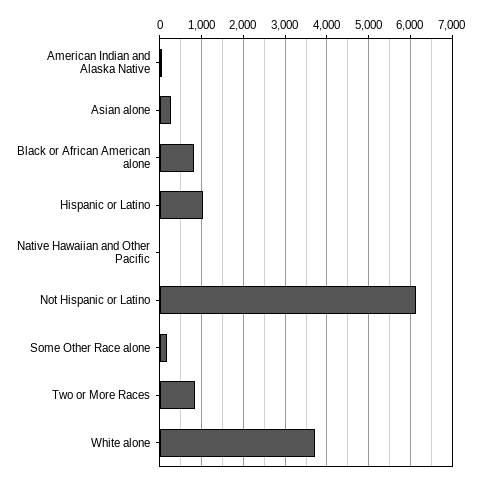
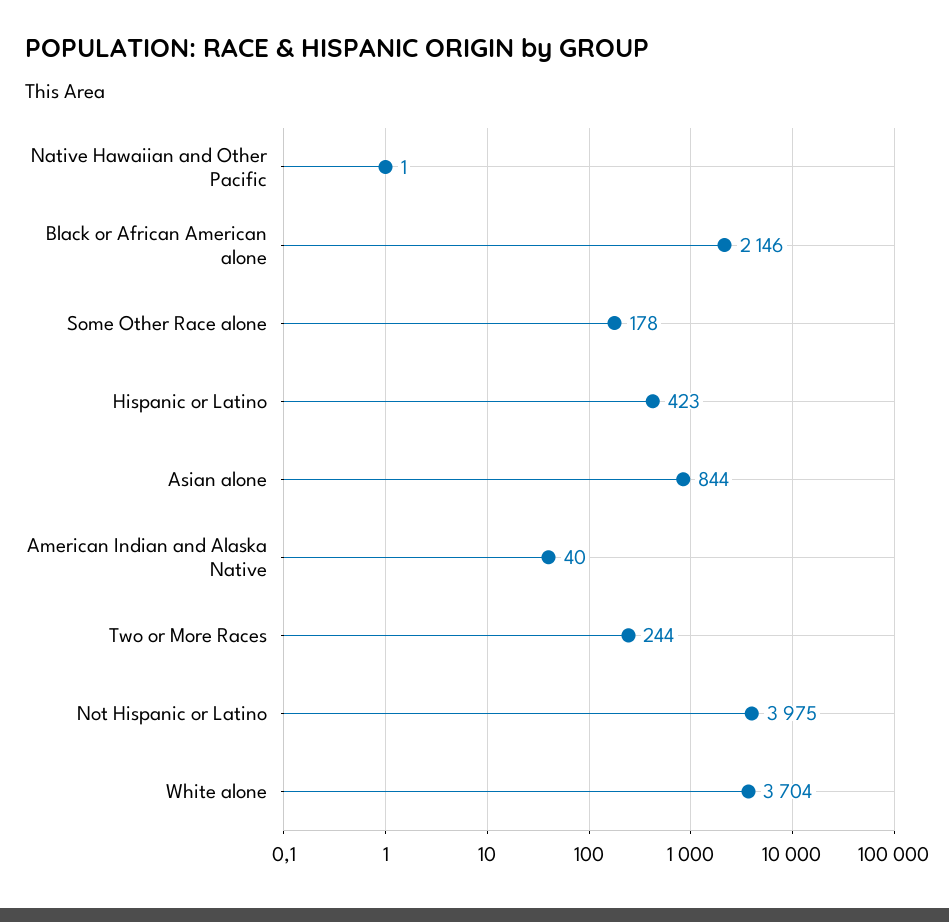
  {
    "American Indian and Alaska Native": 40,
-   "Asian alone": 200,
+   "Asian alone": 844,
-   "Black or African American alone": 800,
+   "Black or African American alone": 2146,
-   "Hispanic or Latino": 1000,
+   "Hispanic or Latino": 423,
    "Native Hawaiian and Other Pacific": 1,
-   "Not Hispanic or Latino": 6200,
+   "Not Hispanic or Latino": 3975,
    "Some Other Race alone": 178,
-   "Two or More Races": 800,
+   "Two or More Races": 244,
    "White alone": 3704
  }

